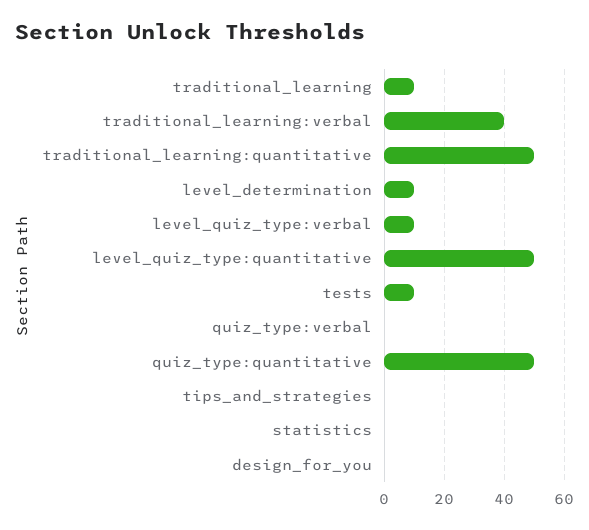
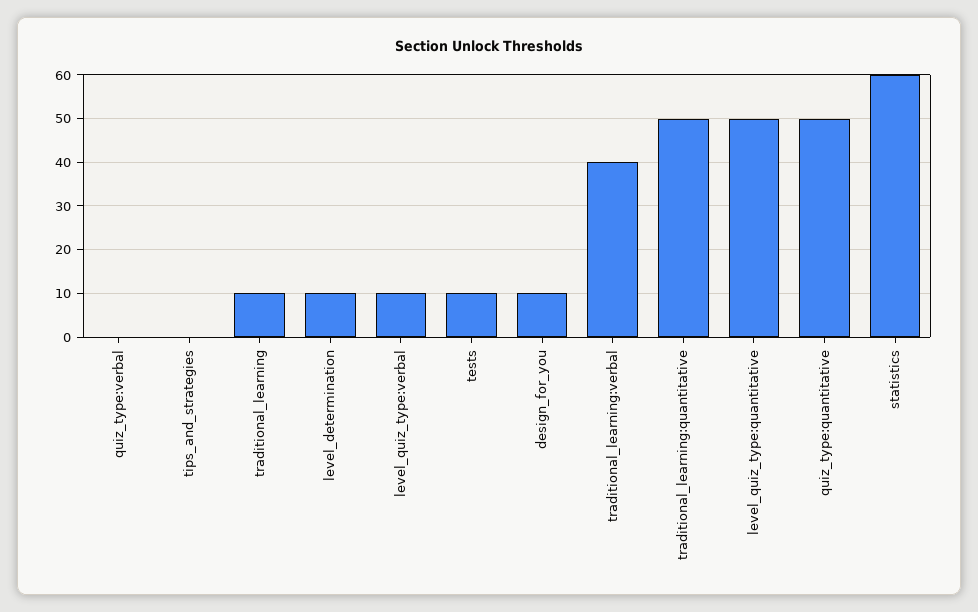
  {
    "traditional_learning": 10,
    "traditional_learning:verbal": 40,
    "traditional_learning:quantitative": 50,
    "level_determination": 10,
    "level_quiz_type:verbal": 10,
    "level_quiz_type:quantitative": 50,
    "tests": 10,
    "quiz_type:verbal": 0,
    "quiz_type:quantitative": 50,
    "tips_and_strategies": 0,
-   "statistics": 0,
+   "statistics": 60,
-   "design_for_you": 0
+   "design_for_you": 10
  }

